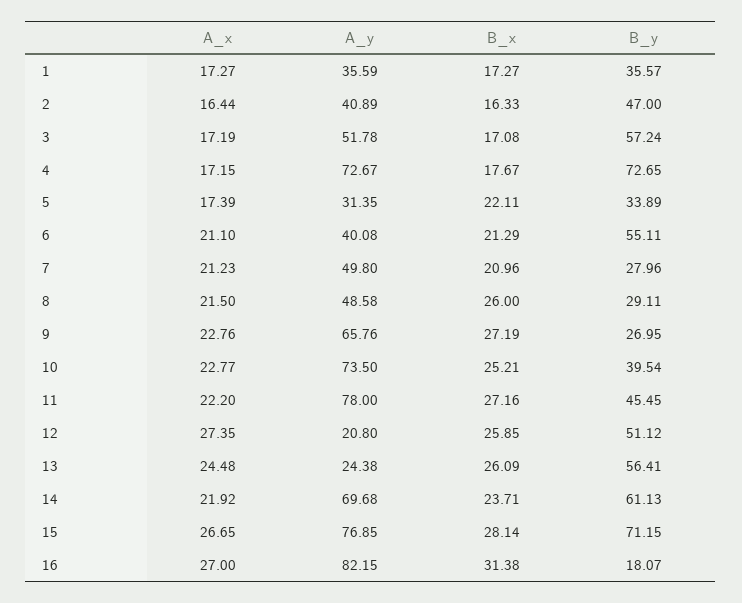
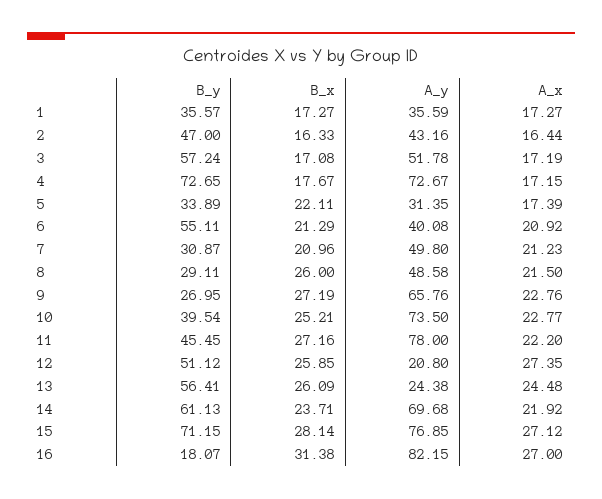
  {
    "A_x": {
      "1": 17.27,
      "2": 16.44,
      "3": 17.19,
      "4": 17.15,
      "5": 17.39,
-     "6": 21.1,
+     "6": 20.92,
      "7": 21.23,
      "8": 21.5,
      "9": 22.76,
      "10": 22.77,
      "11": 22.2,
      "12": 27.35,
      "13": 24.48,
      "14": 21.92,
-     "15": 26.65,
+     "15": 27.12,
      "16": 27
    },
    "A_y": {
      "1": 35.59,
-     "2": 40.89,
+     "2": 43.16,
      "3": 51.78,
      "4": 72.67,
      "5": 31.35,
      "6": 40.08,
      "7": 49.8,
      "8": 48.58,
      "9": 65.76,
      "10": 73.5,
      "11": 78,
      "12": 20.8,
      "13": 24.38,
      "14": 69.68,
      "15": 76.85,
      "16": 82.15
    },
    "B_x": {
      "1": 17.27,
      "2": 16.33,
      "3": 17.08,
      "4": 17.67,
      "5": 22.11,
      "6": 21.29,
      "7": 20.96,
      "8": 26,
      "9": 27.19,
      "10": 25.21,
      "11": 27.16,
      "12": 25.85,
      "13": 26.09,
      "14": 23.71,
      "15": 28.14,
      "16": 31.38
    },
    "B_y": {
      "1": 35.57,
      "2": 47,
      "3": 57.24,
      "4": 72.65,
      "5": 33.89,
      "6": 55.11,
-     "7": 27.96,
+     "7": 30.87,
      "8": 29.11,
      "9": 26.95,
      "10": 39.54,
      "11": 45.45,
      "12": 51.12,
      "13": 56.41,
      "14": 61.13,
      "15": 71.15,
      "16": 18.07
    }
  }

